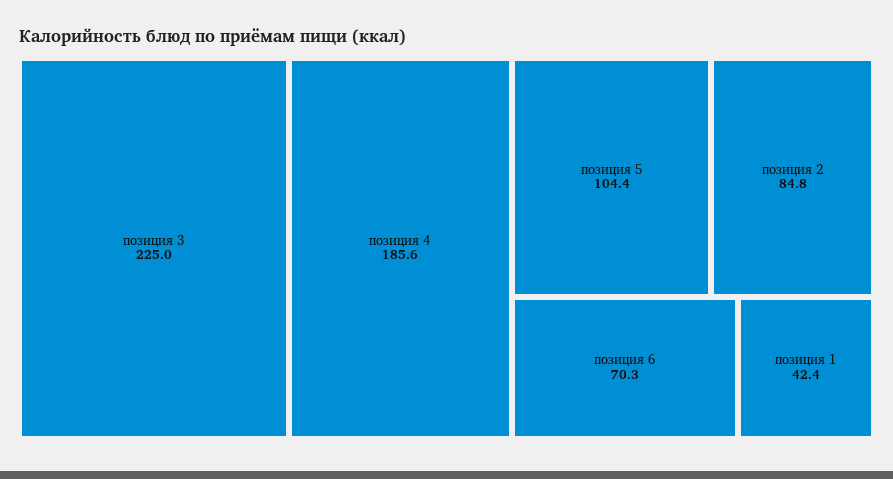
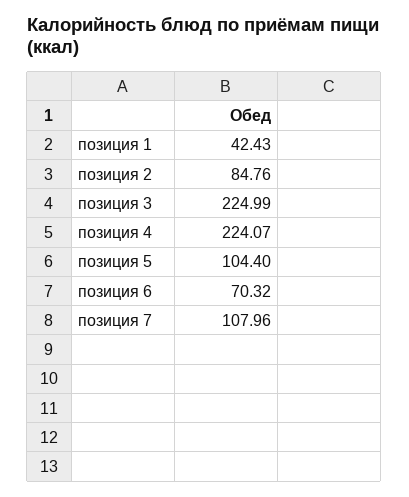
  {
    "позиция 3": 224.99,
-   "позиция 4": 185.6,
+   "позиция 4": 224.07,
    "позиция 5": 104.4,
    "позиция 2": 84.76,
    "позиция 6": 70.32,
-   "позиция 1": 42.43
+   "позиция 1": 42.43,
+   "позиция 7": 107.96
  }

